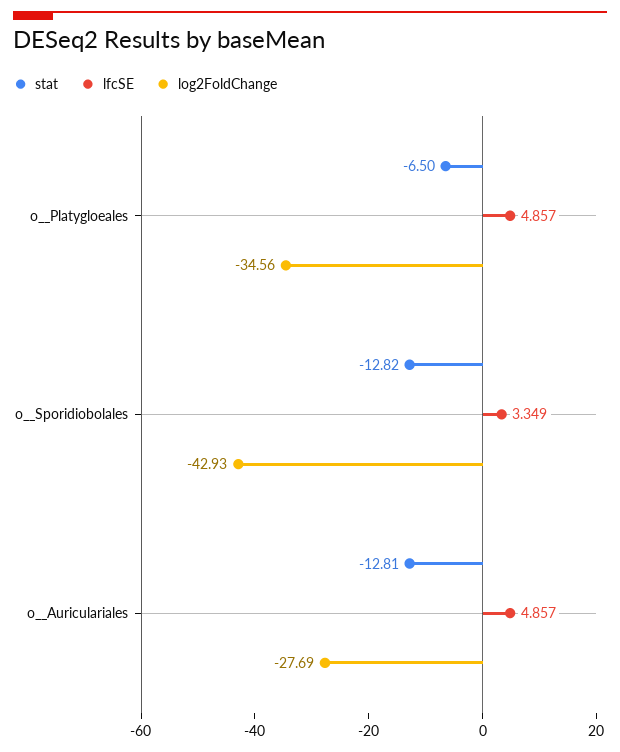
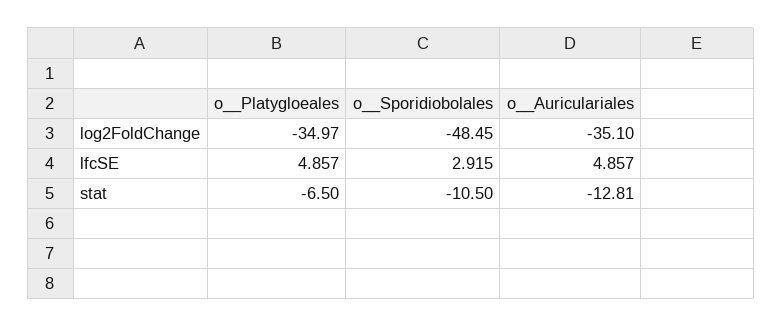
  {
    "stat": {
      "o__Platygloeales": -6.5,
-     "o__Sporidiobolales": -12.82,
+     "o__Sporidiobolales": -10.5,
      "o__Auriculariales": -12.81
    },
    "lfcSE": {
      "o__Platygloeales": 4.857,
-     "o__Sporidiobolales": 3.349,
+     "o__Sporidiobolales": 2.915,
      "o__Auriculariales": 4.857
    },
    "log2FoldChange": {
-     "o__Platygloeales": -34.56,
+     "o__Platygloeales": -34.97,
-     "o__Sporidiobolales": -42.93,
+     "o__Sporidiobolales": -48.45,
-     "o__Auriculariales": -27.69
+     "o__Auriculariales": -35.1
    }
  }

